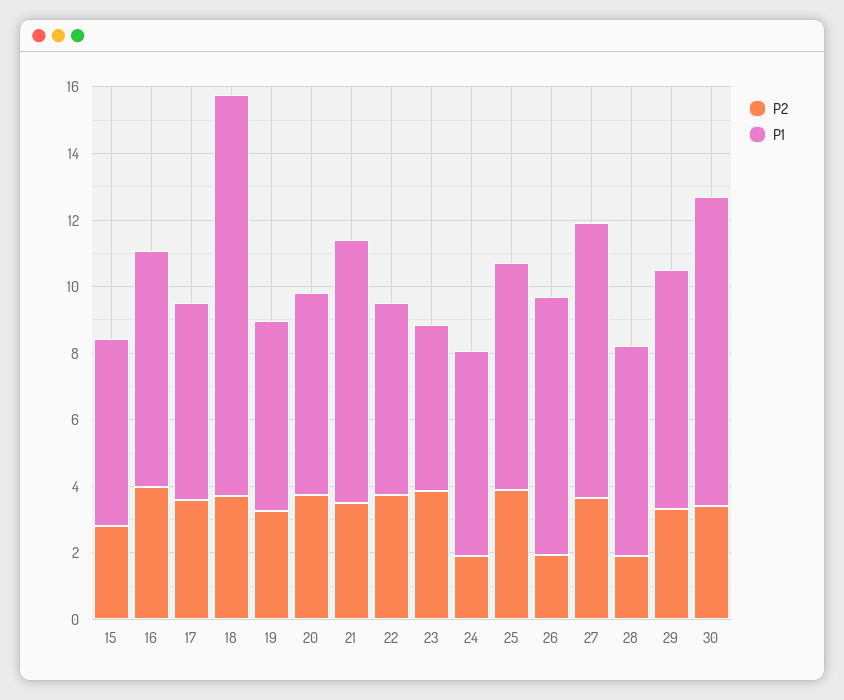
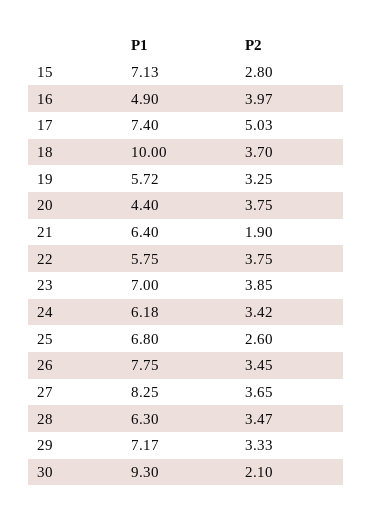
  {
    "P2": {
      "15": 2.8,
      "16": 3.97,
-     "17": 3.5,
+     "17": 5.03,
      "18": 3.7,
      "19": 3.25,
      "20": 3.75,
-     "21": 3.5,
+     "21": 1.9,
      "22": 3.75,
      "23": 3.85,
-     "24": 2,
+     "24": 3.42,
-     "25": 4,
+     "25": 2.6,
-     "26": 2,
+     "26": 3.45,
      "27": 3.65,
-     "28": 2,
+     "28": 3.47,
      "29": 3.33,
-     "30": 3.5
+     "30": 2.1
    },
    "P1": {
-     "15": 5.5,
+     "15": 7.13,
-     "16": 7,
+     "16": 4.9,
-     "17": 6,
+     "17": 7.4,
-     "18": 12,
+     "18": 10,
      "19": 5.72,
-     "20": 6,
+     "20": 4.4,
-     "21": 8,
+     "21": 6.4,
      "22": 5.75,
-     "23": 5,
+     "23": 7,
      "24": 6.18,
      "25": 6.8,
      "26": 7.75,
      "27": 8.25,
      "28": 6.3,
      "29": 7.17,
      "30": 9.3
    }
  }

